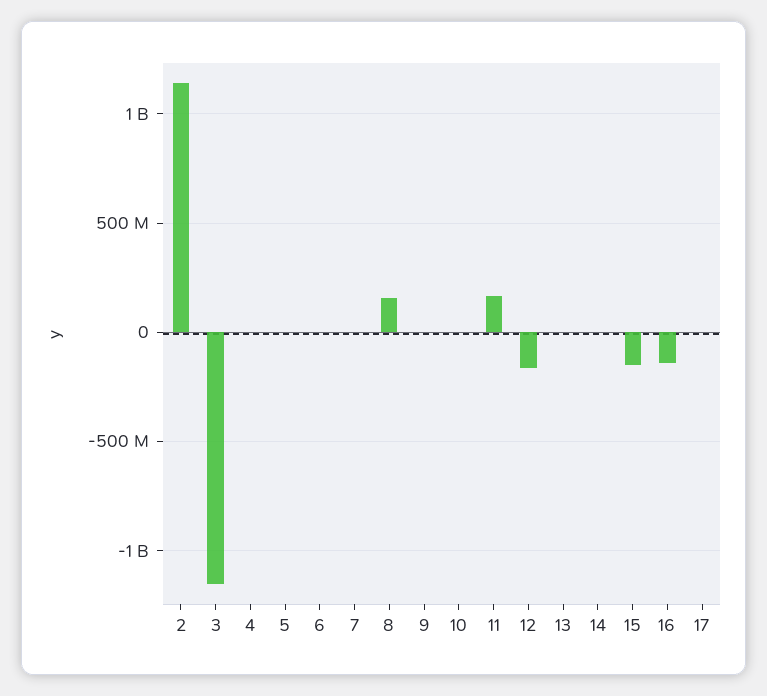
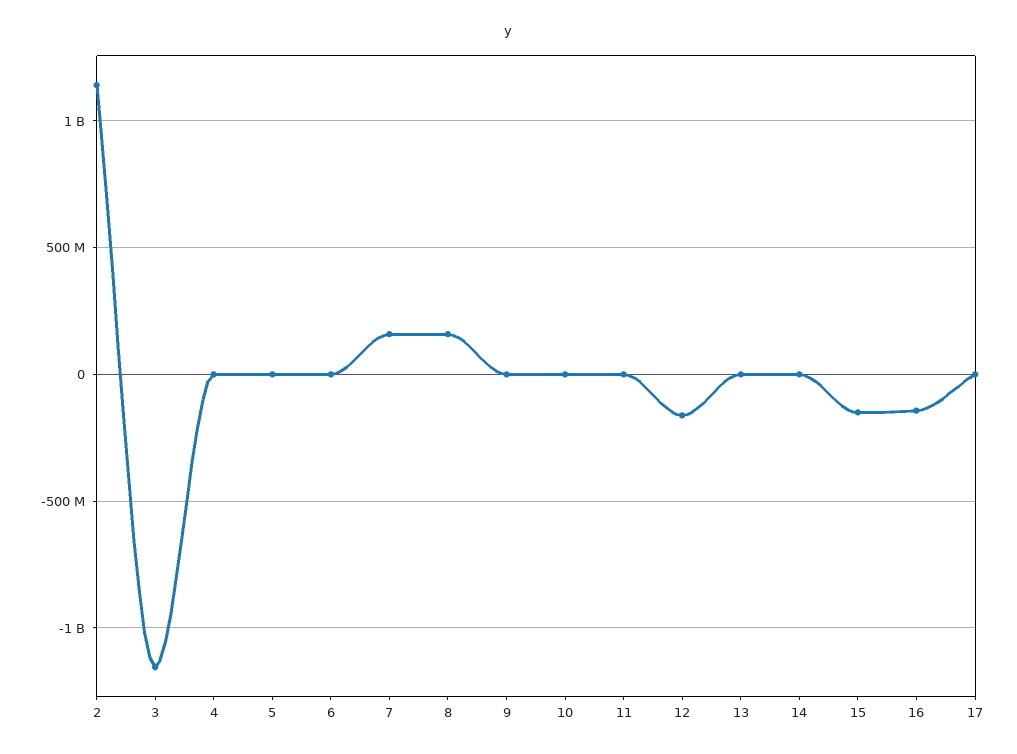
  {
    "2": 1150000000,
    "3": -1150000000,
    "4": 0,
    "5": 0,
    "6": 0,
-   "7": 0,
+   "7": 150000000,
    "8": 150000000,
    "9": 0,
    "10": 0,
-   "11": 150000000,
+   "11": 0,
    "12": -150000000,
    "13": 0,
    "14": 0,
    "15": -150000000,
    "16": -150000000,
    "17": 0
  }

